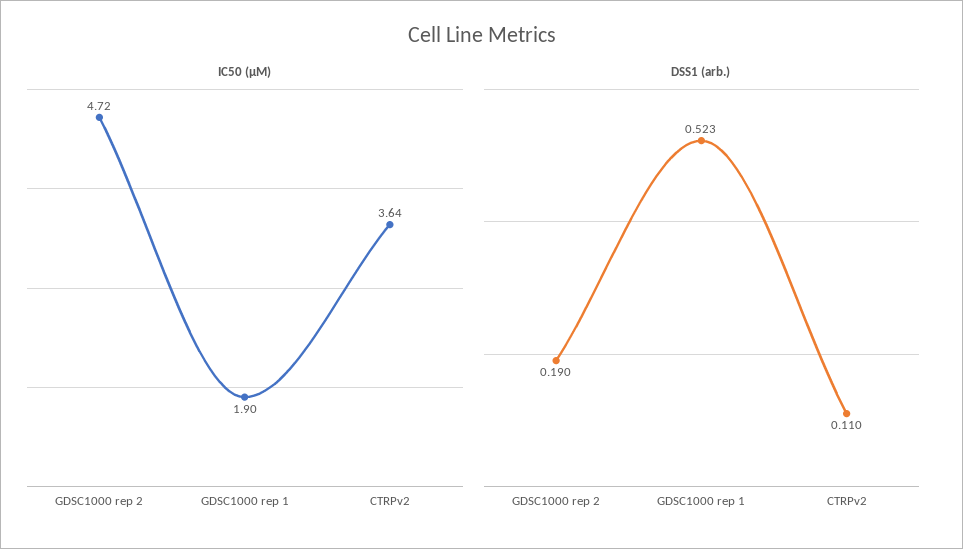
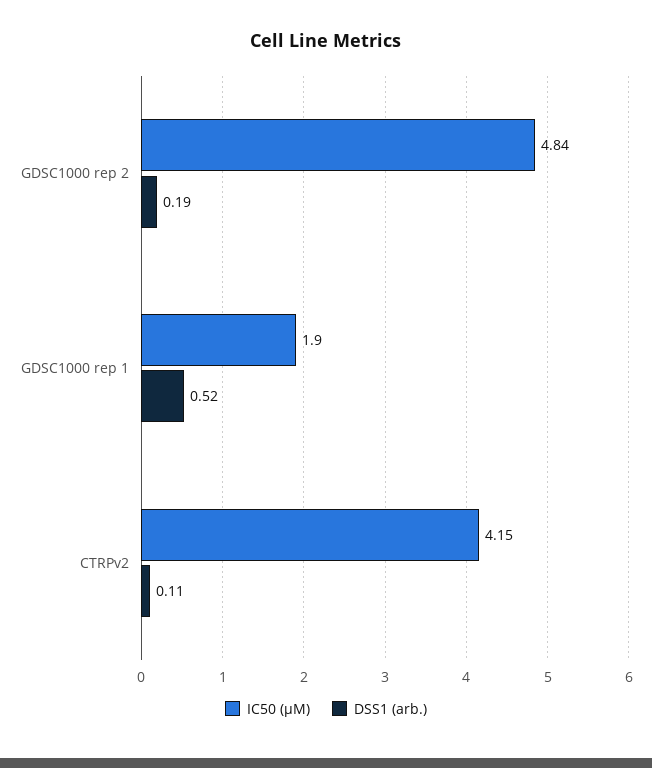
  {
    "IC50 (µM)": {
-     "GDSC1000 rep 2": 4.72,
+     "GDSC1000 rep 2": 4.84,
      "GDSC1000 rep 1": 1.9,
-     "CTRPv2": 3.64
+     "CTRPv2": 4.15
    },
    "DSS1 (arb.)": {
      "GDSC1000 rep 2": 0.19,
      "GDSC1000 rep 1": 0.523,
      "CTRPv2": 0.11
    }
  }

